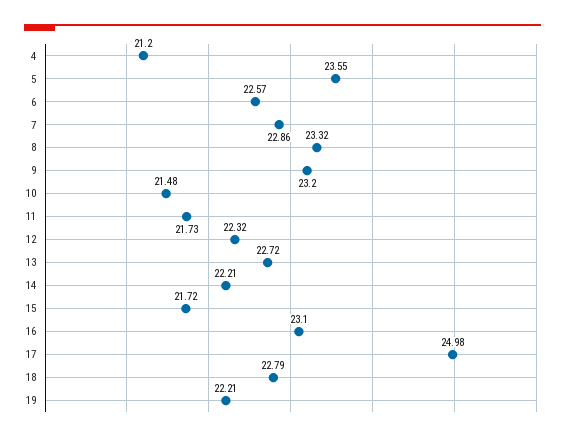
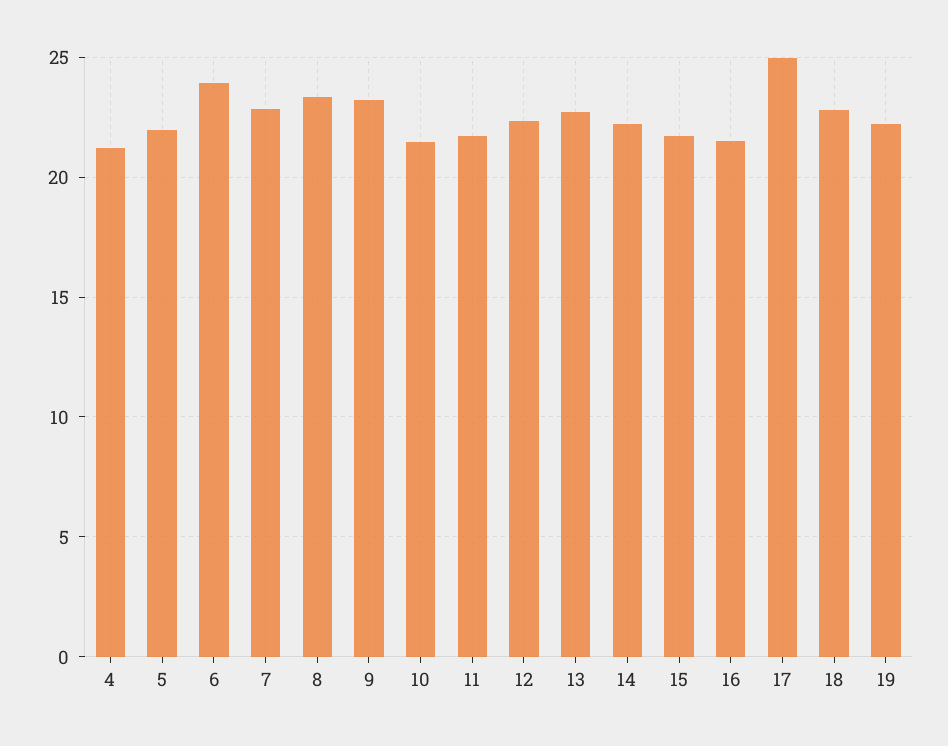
  {
    "4": 21.2,
-   "5": 23.55,
+   "5": 22,
-   "6": 22.57,
+   "6": 24,
    "7": 22.86,
    "8": 23.32,
    "9": 23.2,
    "10": 21.48,
    "11": 21.73,
    "12": 22.32,
    "13": 22.72,
    "14": 22.21,
    "15": 21.72,
-   "16": 23.1,
+   "16": 21.5,
    "17": 24.98,
    "18": 22.79,
    "19": 22.21
  }

